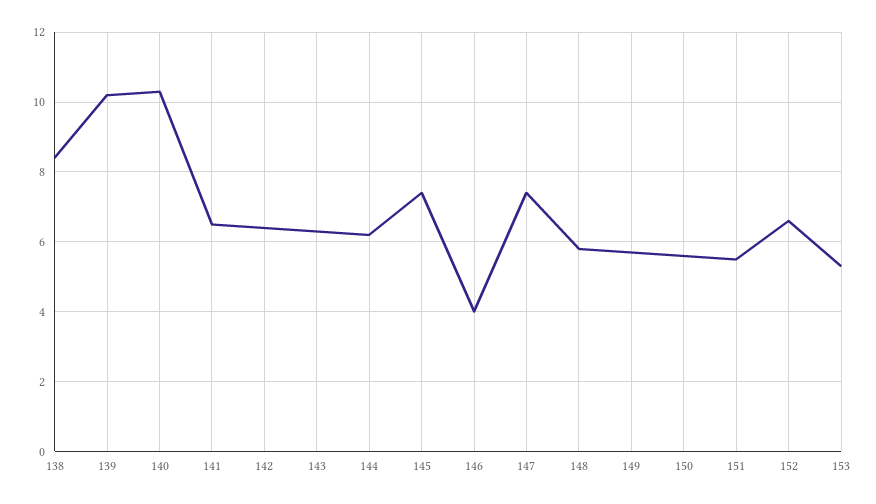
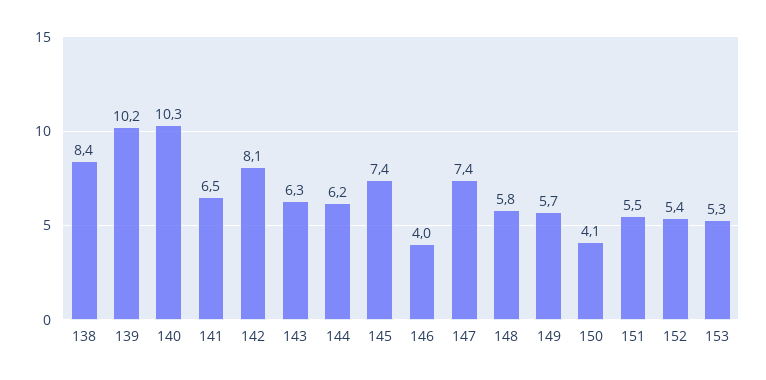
  {
    "138": 8.4,
    "139": 10.2,
    "140": 10.3,
    "141": 6.5,
-   "142": 6.5,
+   "142": 8.1,
    "143": 6.3,
    "144": 6.2,
    "145": 7.4,
    "146": 4,
    "147": 7.4,
    "148": 5.8,
    "149": 5.7,
-   "150": 5.5,
+   "150": 4.1,
    "151": 5.5,
-   "152": 6.5,
+   "152": 5.4,
    "153": 5.3
  }

